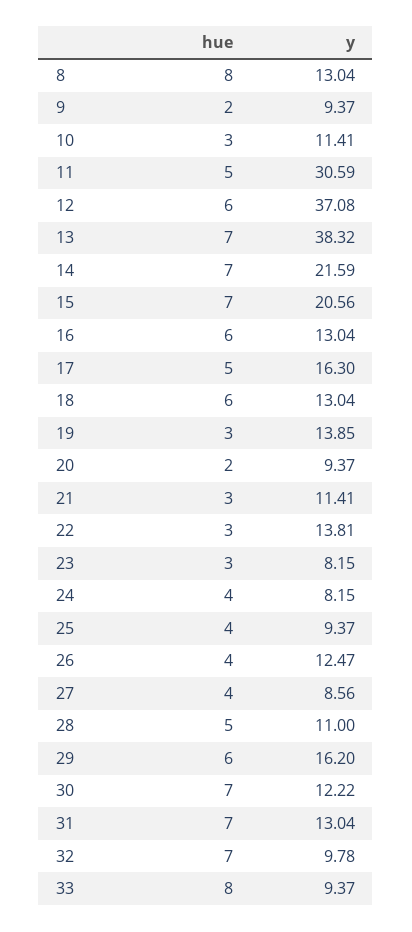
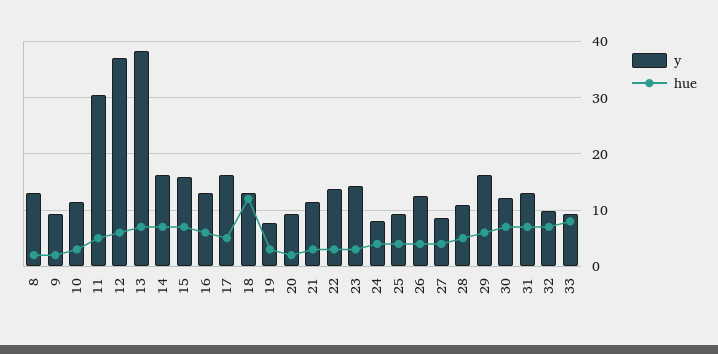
  {
    "hue": {
-     "8": 8,
+     "8": 2,
      "9": 2,
      "10": 3,
      "11": 5,
      "12": 6,
      "13": 7,
      "14": 7,
      "15": 7,
      "16": 6,
      "17": 5,
-     "18": 6,
+     "18": 12,
      "19": 3,
      "20": 2,
      "21": 3,
      "22": 3,
      "23": 3,
      "24": 4,
      "25": 4,
      "26": 4,
      "27": 4,
      "28": 5,
      "29": 6,
      "30": 7,
      "31": 7,
      "32": 7,
      "33": 8
    },
    "y": {
      "8": 13.04,
      "9": 9.37,
      "10": 11.41,
      "11": 30.59,
      "12": 37.08,
      "13": 38.32,
-     "14": 21.59,
+     "14": 16,
-     "15": 20.56,
+     "15": 16,
      "16": 13.04,
      "17": 16.3,
      "18": 13.04,
-     "19": 13.85,
+     "19": 8,
      "20": 9.37,
      "21": 11.41,
      "22": 13.81,
-     "23": 8.15,
+     "23": 14,
      "24": 8.15,
      "25": 9.37,
      "26": 12.47,
      "27": 8.56,
      "28": 11,
      "29": 16.2,
      "30": 12.22,
      "31": 13.04,
      "32": 9.78,
      "33": 9.37
    }
  }

